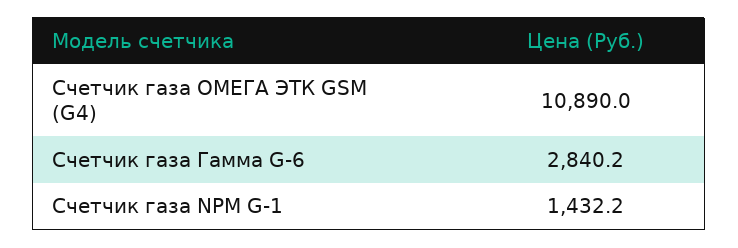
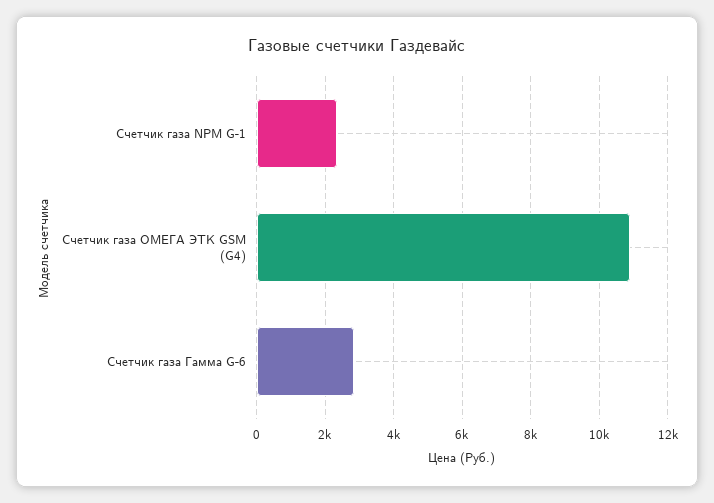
  {
    "Счетчик газа ОМЕГА ЭТК GSM (G4)": 10890,
    "Счетчик газа Гамма G-6": 2840.2,
-   "Счетчик газа NPМ G-1": 1432.2
+   "Счетчик газа NPМ G-1": 2400
  }

